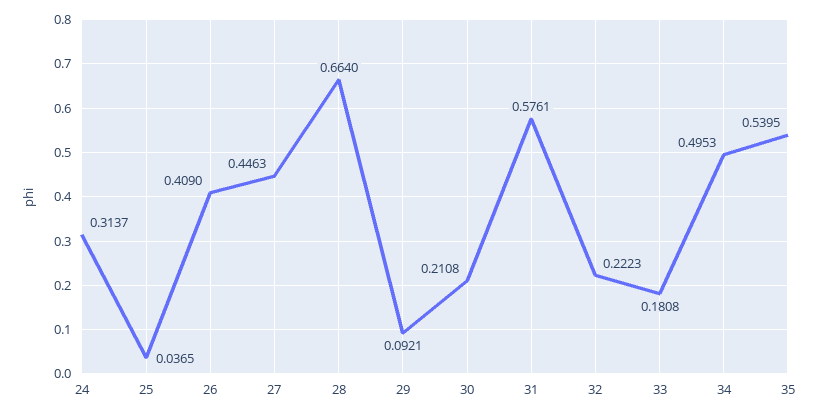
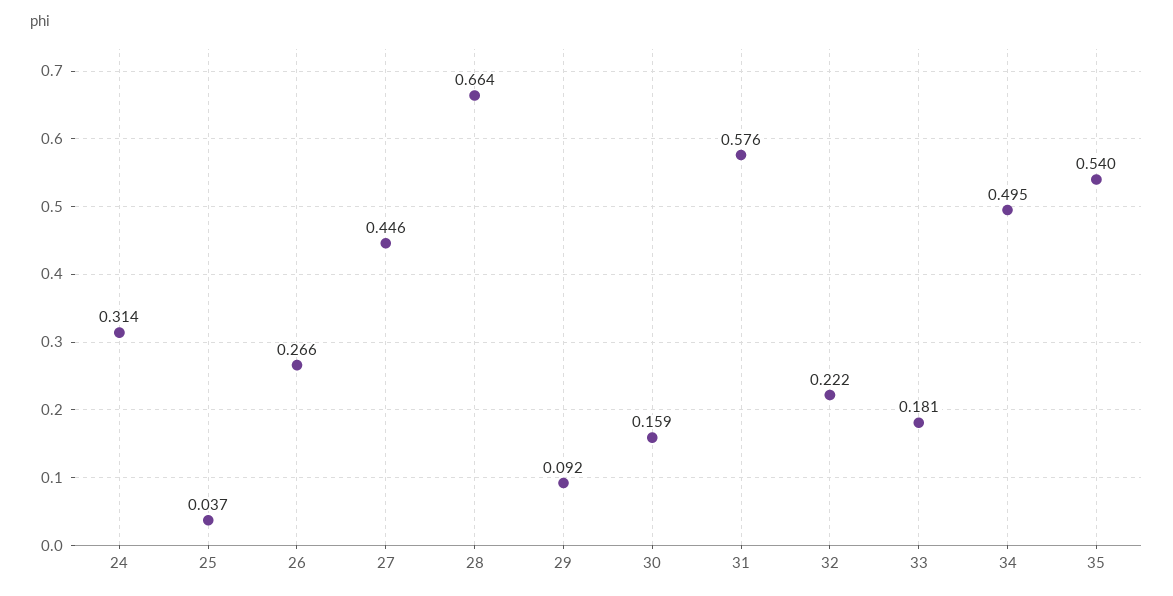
  {
    "24": 0.3137,
    "25": 0.0365,
-   "26": 0.409,
+   "26": 0.266,
    "27": 0.4463,
    "28": 0.664,
    "29": 0.0921,
-   "30": 0.2108,
+   "30": 0.159,
    "31": 0.5761,
    "32": 0.2223,
    "33": 0.1808,
    "34": 0.4953,
    "35": 0.5395
  }

